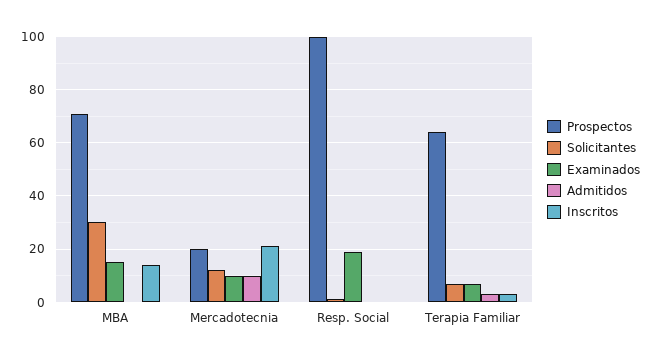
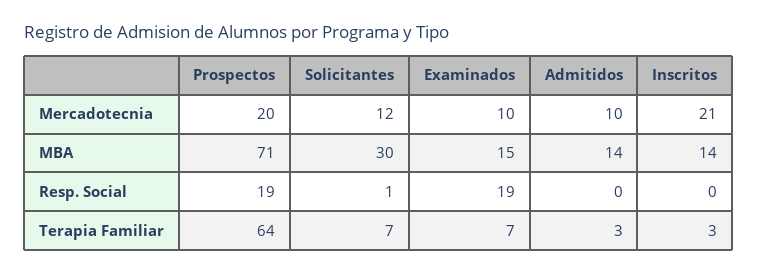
  {
    "Prospectos": {
      "MBA": 71,
      "Mercadotecnia": 20,
-     "Resp. Social": 100,
+     "Resp. Social": 19,
      "Terapia Familiar": 64
    },
    "Solicitantes": {
      "MBA": 30,
      "Mercadotecnia": 12,
      "Resp. Social": 1,
      "Terapia Familiar": 7
    },
    "Examinados": {
      "MBA": 15,
      "Mercadotecnia": 10,
      "Resp. Social": 19,
      "Terapia Familiar": 7
    },
    "Admitidos": {
-     "MBA": 0,
+     "MBA": 14,
      "Mercadotecnia": 10,
      "Resp. Social": 0,
      "Terapia Familiar": 3
    },
    "Inscritos": {
      "MBA": 14,
      "Mercadotecnia": 21,
      "Resp. Social": 0,
      "Terapia Familiar": 3
    }
  }

